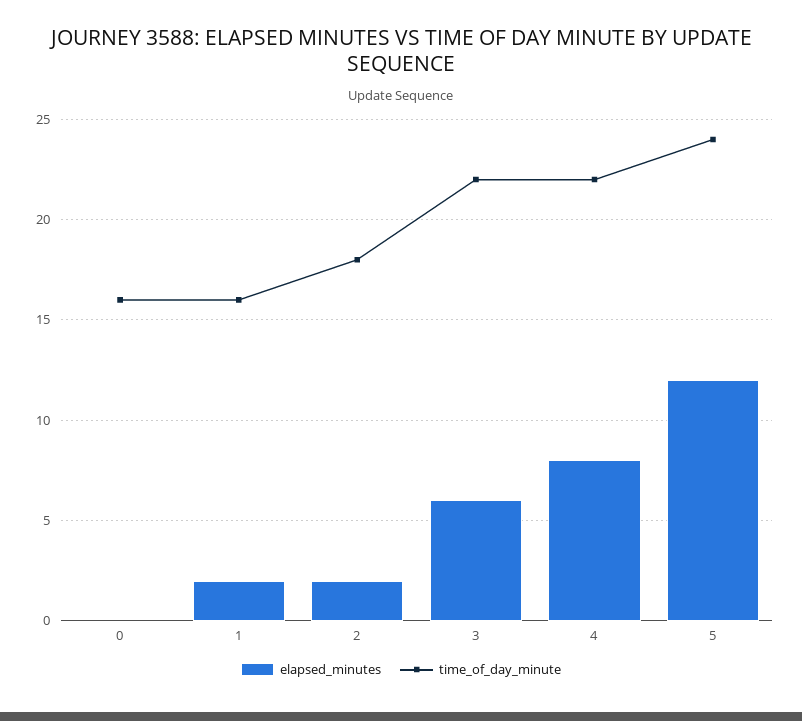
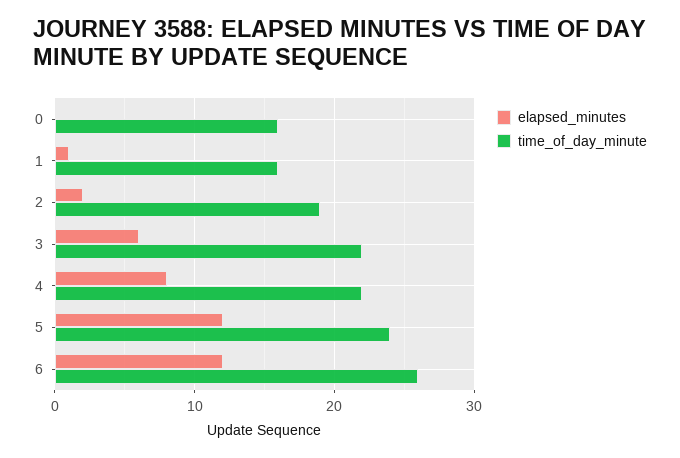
  {
    "elapsed_minutes": {
      "0": 0,
-     "1": 2,
+     "1": 1,
      "2": 2,
      "3": 6,
      "4": 8,
-     "5": 12
+     "5": 12,
+     "6": 12
    },
    "time_of_day_minute": {
      "0": 16,
      "1": 16,
-     "2": 18,
+     "2": 19,
      "3": 22,
      "4": 22,
-     "5": 24
+     "5": 24,
+     "6": 26
    }
  }

